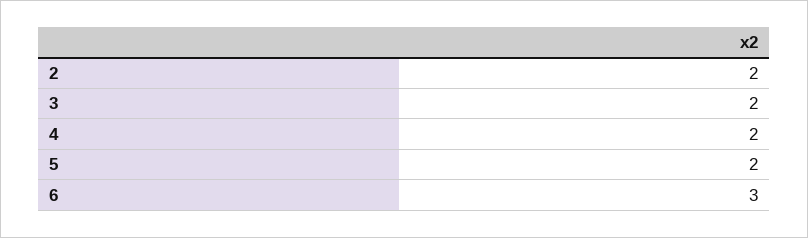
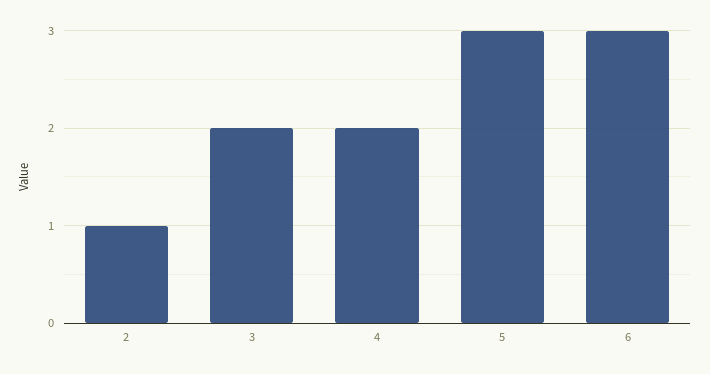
  {
-   "2": 2,
+   "2": 1,
    "3": 2,
    "4": 2,
-   "5": 2,
+   "5": 3,
    "6": 3
  }

